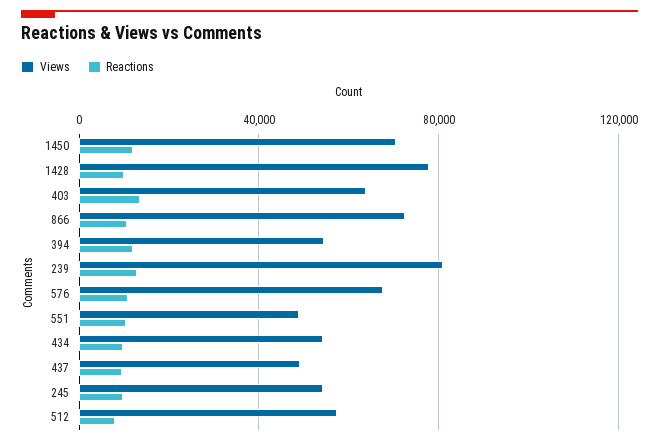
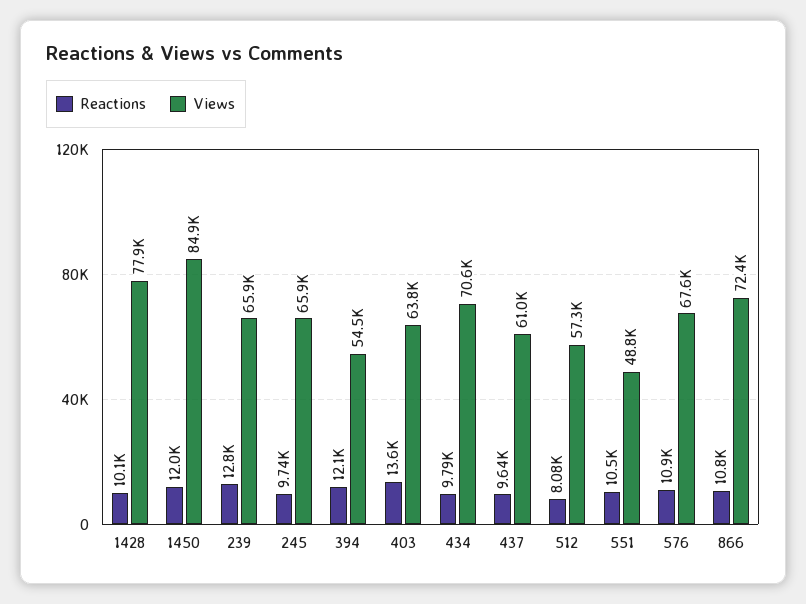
  {
    "Views": {
-     "1450": 70000,
+     "1450": 84900,
      "1428": 77900,
      "403": 63800,
      "866": 72400,
      "394": 54500,
-     "239": 80000,
+     "239": 65900,
      "576": 67600,
      "551": 48800,
-     "434": 55000,
+     "434": 70600,
-     "437": 50000,
+     "437": 61000,
-     "245": 55000,
+     "245": 65900,
      "512": 57300
    },
    "Reactions": {
      "1450": 12000,
      "1428": 10100,
      "403": 13600,
      "866": 10800,
      "394": 12100,
      "239": 12800,
      "576": 10900,
      "551": 10500,
      "434": 9790,
      "437": 9640,
      "245": 9740,
      "512": 8080
    }
  }

